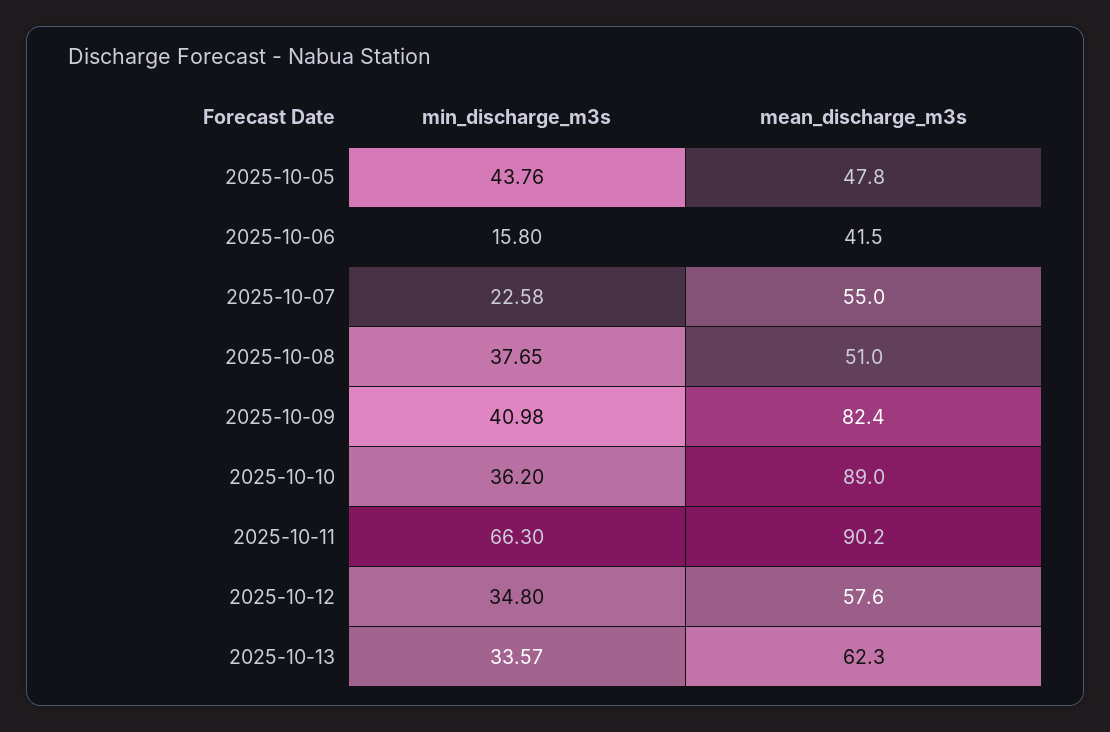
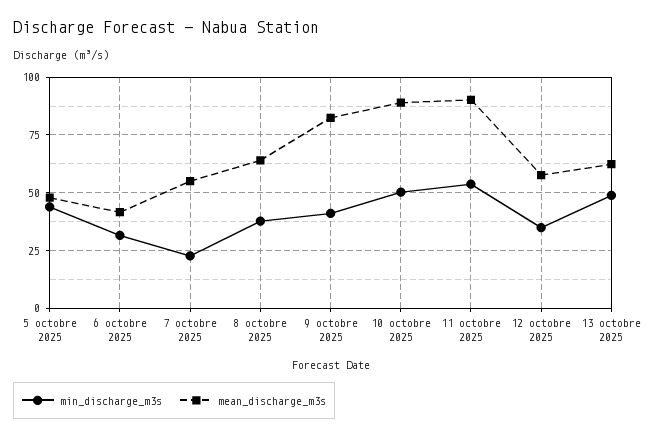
  {
    "min_discharge_m3s": {
      "2025-10-05": 43.76,
-     "2025-10-06": 15.8,
+     "2025-10-06": 30,
      "2025-10-07": 22.58,
      "2025-10-08": 37.65,
      "2025-10-09": 40.98,
-     "2025-10-10": 36.2,
+     "2025-10-10": 50,
-     "2025-10-11": 66.3,
+     "2025-10-11": 55,
      "2025-10-12": 34.8,
-     "2025-10-13": 33.57
+     "2025-10-13": 50
    },
    "mean_discharge_m3s": {
      "2025-10-05": 47.8,
      "2025-10-06": 41.5,
      "2025-10-07": 55,
-     "2025-10-08": 51,
+     "2025-10-08": 65,
      "2025-10-09": 82.4,
      "2025-10-10": 89,
      "2025-10-11": 90.2,
      "2025-10-12": 57.6,
      "2025-10-13": 62.3
    }
  }

